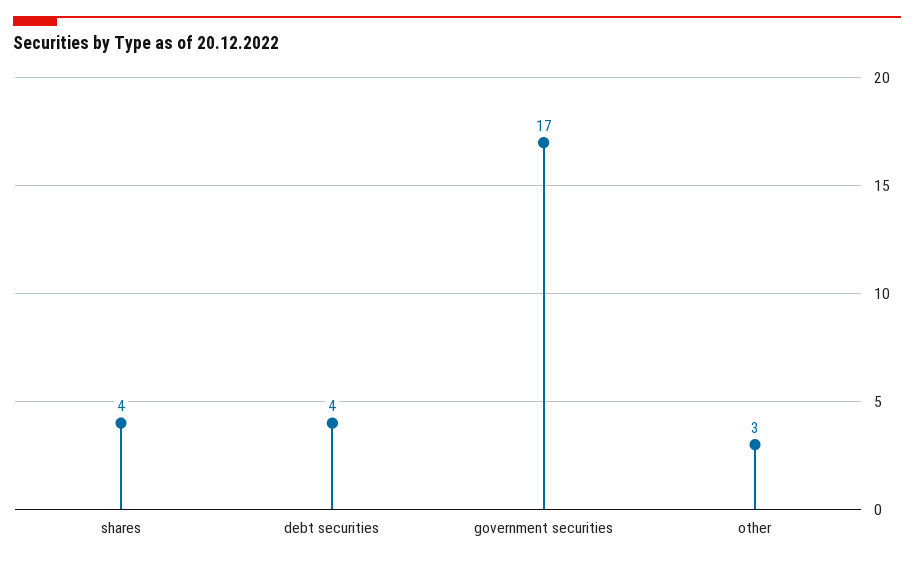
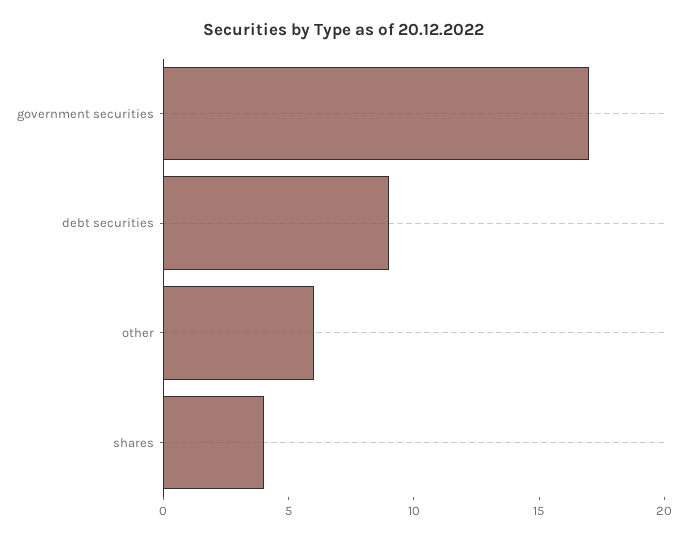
  {
    "shares": 4,
-   "debt securities": 4,
+   "debt securities": 9,
    "government securities": 17,
-   "other": 3
+   "other": 6
  }

